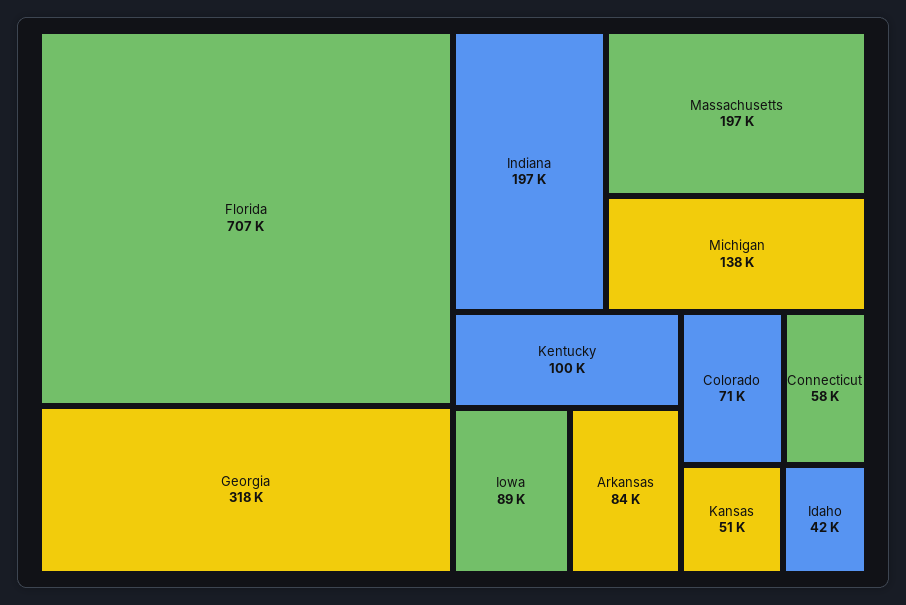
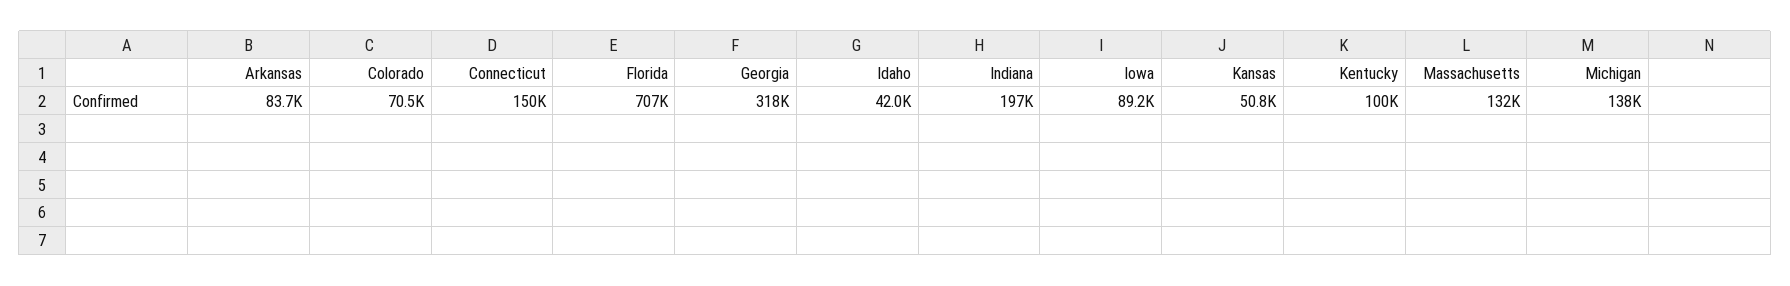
  {
    "Florida": 707000,
    "Georgia": 318000,
    "Indiana": 197000,
-   "Massachusetts": 197000,
+   "Massachusetts": 132000,
    "Michigan": 138000,
    "Kentucky": 100000,
    "Iowa": 89200,
    "Arkansas": 83700,
    "Colorado": 70500,
-   "Connecticut": 58000,
+   "Connecticut": 150000,
    "Kansas": 50800,
    "Idaho": 42000
  }

